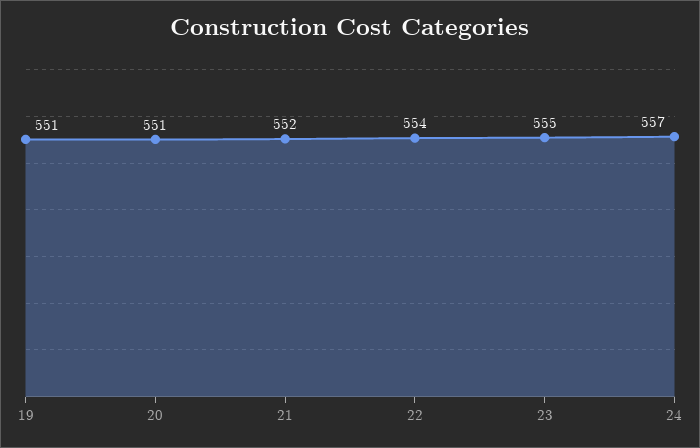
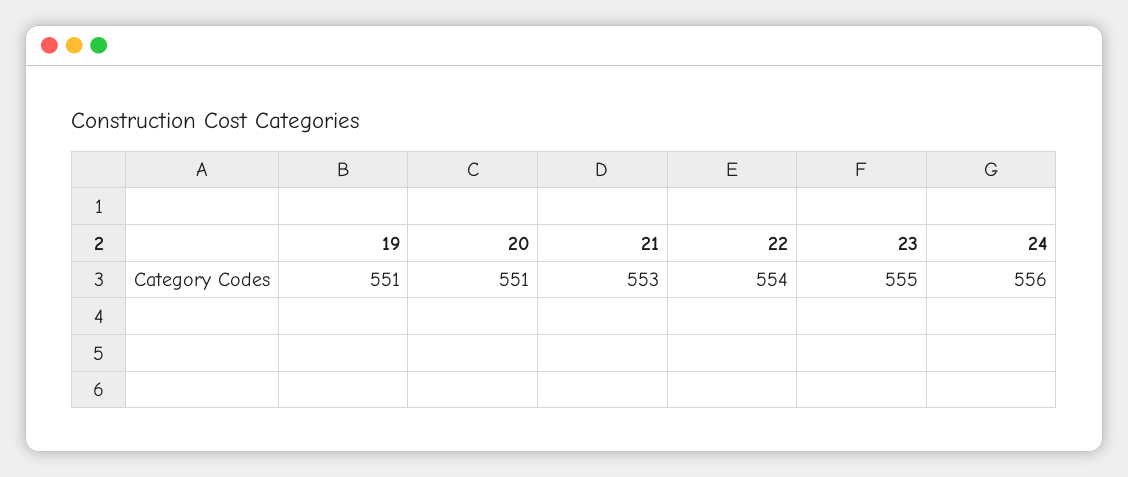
  {
    "19": 551,
    "20": 551,
-   "21": 552,
+   "21": 553,
    "22": 554,
    "23": 555,
-   "24": 557
+   "24": 556
  }

